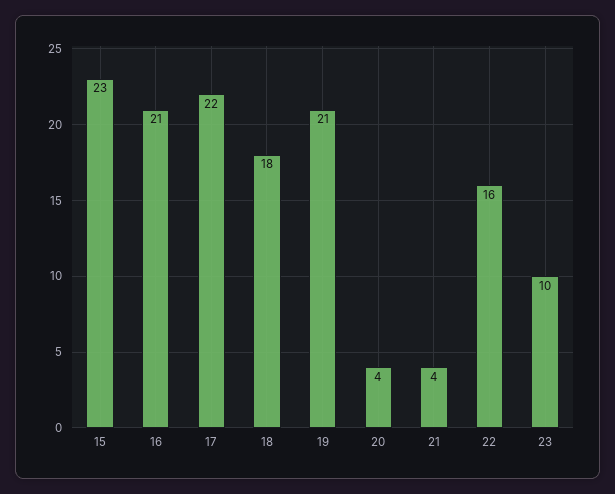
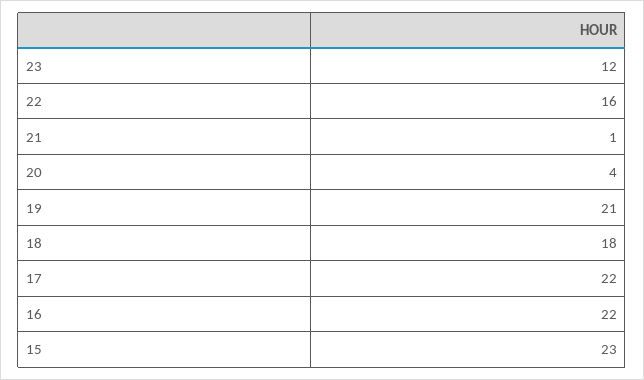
  {
    "15": 23,
-   "16": 21,
+   "16": 22,
    "17": 22,
    "18": 18,
    "19": 21,
    "20": 4,
-   "21": 4,
+   "21": 1,
    "22": 16,
-   "23": 10
+   "23": 12
  }

